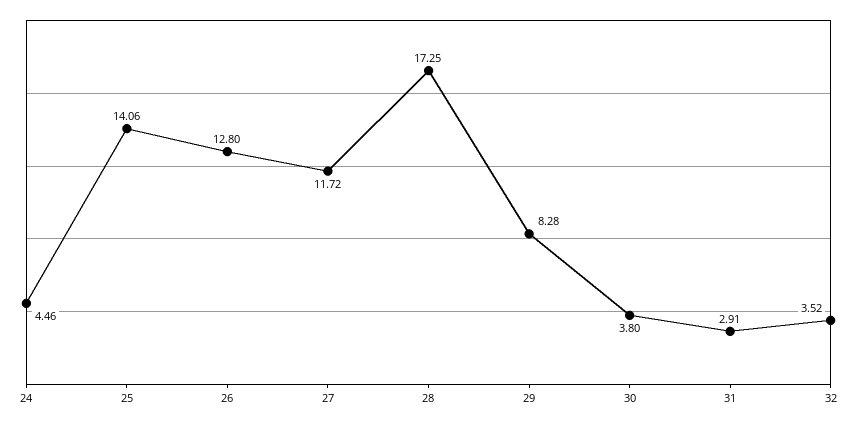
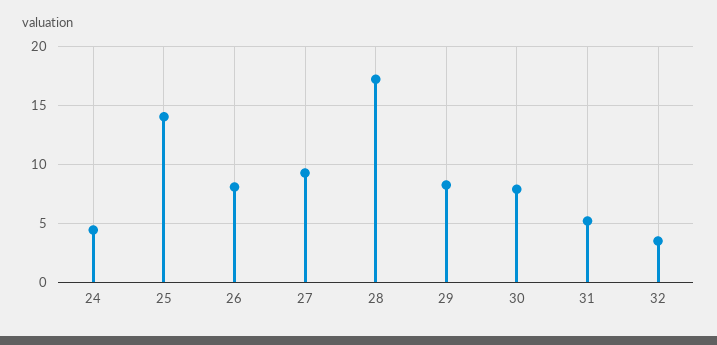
  {
    "24": 4.46,
    "25": 14.06,
-   "26": 12.8,
+   "26": 8,
-   "27": 11.72,
+   "27": 9,
    "28": 17.25,
    "29": 8.28,
-   "30": 3.8,
+   "30": 8,
-   "31": 2.91,
+   "31": 5,
    "32": 3.52
  }

